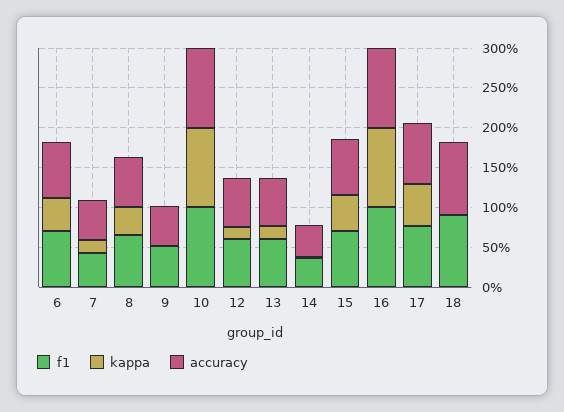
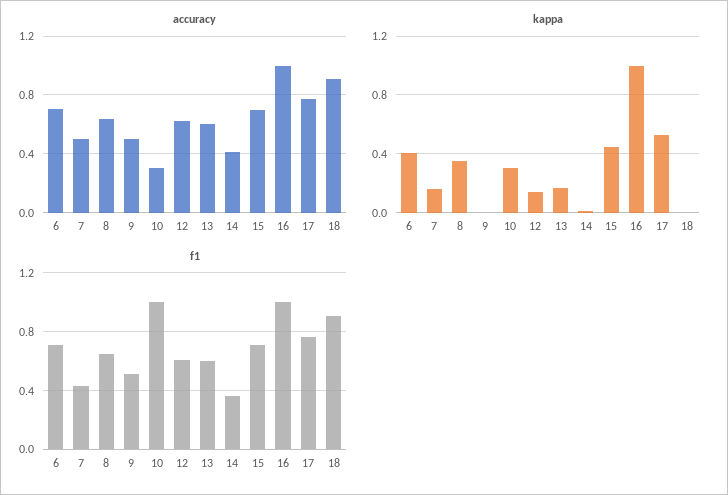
  {
    "f1": {
      "6": 0.7,
      "7": 0.45,
      "8": 0.65,
      "9": 0.5,
      "10": 1,
      "12": 0.6,
      "13": 0.6,
      "14": 0.35,
      "15": 0.7,
      "16": 1,
      "17": 0.75,
      "18": 0.9
    },
    "kappa": {
      "6": 0.4,
      "7": 0.15,
      "8": 0.35,
      "9": 0,
-     "10": 1,
+     "10": 0.3,
      "12": 0.15,
      "13": 0.15,
      "14": 0,
      "15": 0.45,
      "16": 1,
      "17": 0.55,
      "18": 0
    },
    "accuracy": {
      "6": 0.7,
      "7": 0.5,
      "8": 0.65,
      "9": 0.5,
-     "10": 1,
+     "10": 0.3,
      "12": 0.65,
      "13": 0.6,
      "14": 0.4,
      "15": 0.7,
      "16": 1,
      "17": 0.75,
      "18": 0.9
    }
  }

